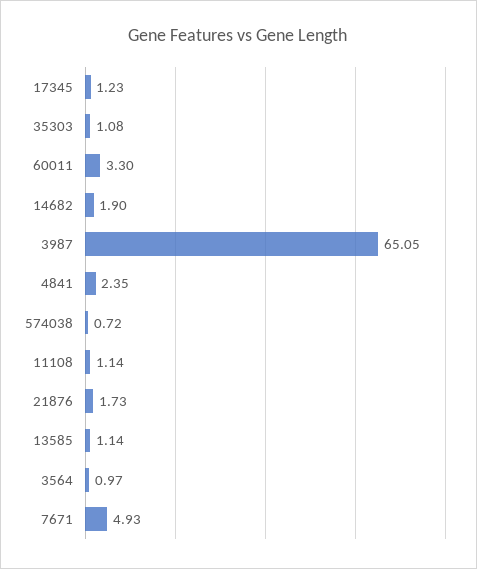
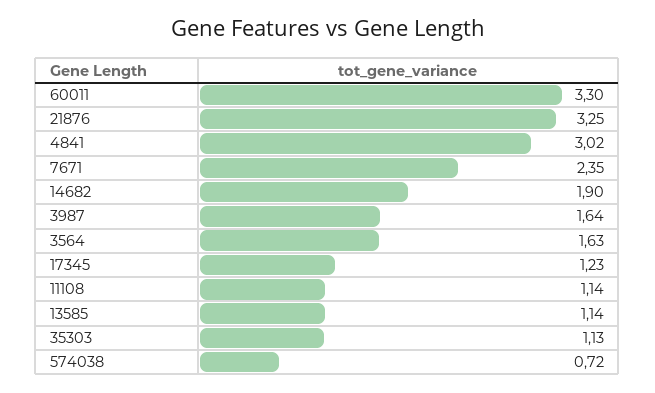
  {
    "17345": 1.23,
-   "35303": 1.08,
+   "35303": 1.13,
    "60011": 3.3,
    "14682": 1.9,
-   "3987": 65.05,
+   "3987": 1.64,
-   "4841": 2.35,
+   "4841": 3.02,
    "574038": 0.72,
    "11108": 1.14,
-   "21876": 1.73,
+   "21876": 3.25,
    "13585": 1.14,
-   "3564": 0.97,
+   "3564": 1.63,
-   "7671": 4.93
+   "7671": 2.35
  }

